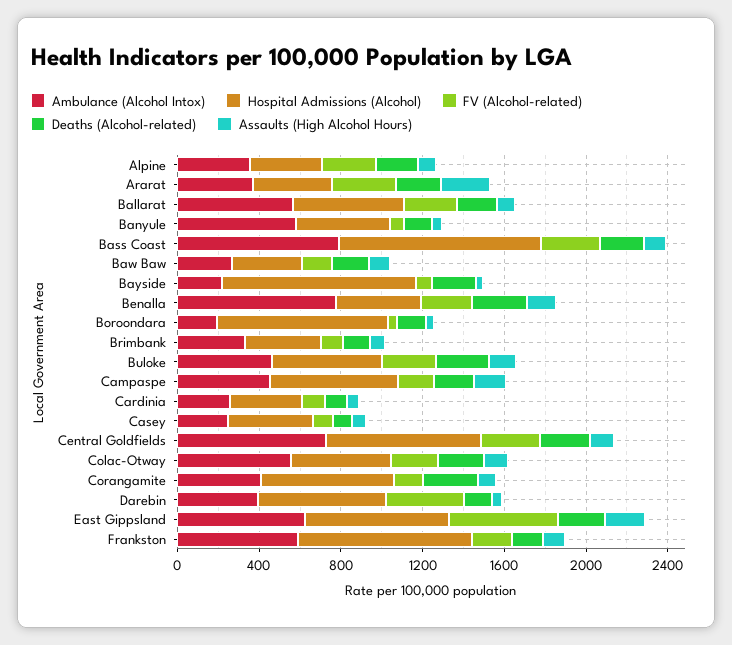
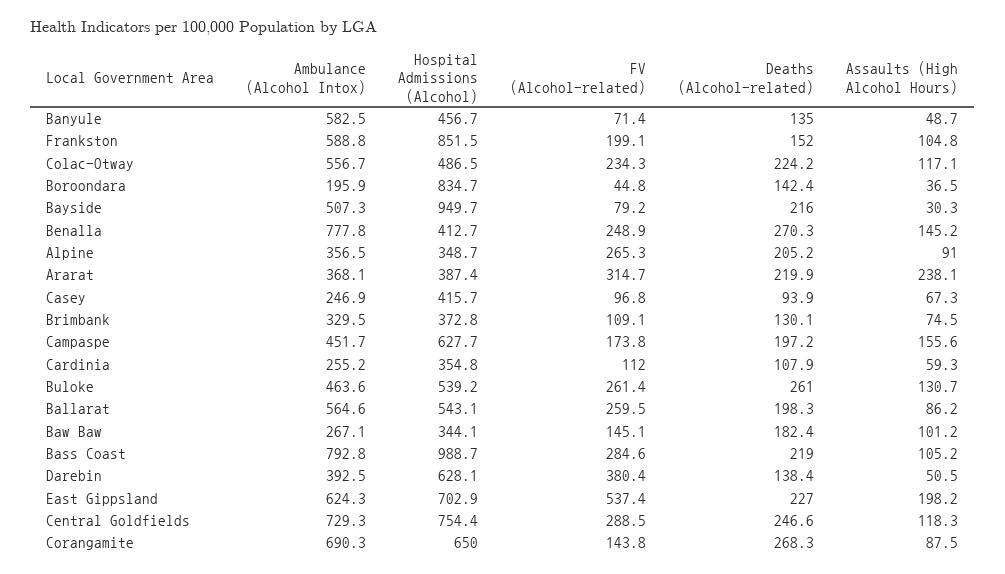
  {
    "Ambulance (Alcohol Intox)": {
      "Alpine": 356.5,
      "Ararat": 368.1,
      "Ballarat": 564.6,
      "Banyule": 582.5,
      "Bass Coast": 792.8,
      "Baw Baw": 267.1,
-     "Bayside": 200,
+     "Bayside": 507.3,
      "Benalla": 777.8,
      "Boroondara": 195.9,
      "Brimbank": 329.5,
      "Buloke": 463.6,
      "Campaspe": 451.7,
      "Cardinia": 255.2,
      "Casey": 246.9,
      "Central Goldfields": 729.3,
      "Colac-Otway": 556.7,
-     "Corangamite": 400,
+     "Corangamite": 690.3,
      "Darebin": 392.5,
      "East Gippsland": 624.3,
      "Frankston": 588.8
    },
    "Hospital Admissions (Alcohol)": {
      "Alpine": 348.7,
      "Ararat": 387.4,
      "Ballarat": 543.1,
      "Banyule": 456.7,
      "Bass Coast": 988.7,
      "Baw Baw": 344.1,
      "Bayside": 949.7,
      "Benalla": 412.7,
      "Boroondara": 834.7,
      "Brimbank": 372.8,
      "Buloke": 539.2,
      "Campaspe": 627.7,
      "Cardinia": 354.8,
      "Casey": 415.7,
      "Central Goldfields": 754.4,
      "Colac-Otway": 486.5,
      "Corangamite": 650,
      "Darebin": 628.1,
      "East Gippsland": 702.9,
      "Frankston": 851.5
    },
    "FV (Alcohol-related)": {
      "Alpine": 265.3,
      "Ararat": 314.7,
      "Ballarat": 259.5,
      "Banyule": 71.4,
      "Bass Coast": 284.6,
      "Baw Baw": 145.1,
      "Bayside": 79.2,
      "Benalla": 248.9,
      "Boroondara": 44.8,
      "Brimbank": 109.1,
      "Buloke": 261.4,
      "Campaspe": 173.8,
      "Cardinia": 112,
      "Casey": 96.8,
      "Central Goldfields": 288.5,
      "Colac-Otway": 234.3,
      "Corangamite": 143.8,
      "Darebin": 380.4,
      "East Gippsland": 537.4,
      "Frankston": 199.1
    },
    "Deaths (Alcohol-related)": {
      "Alpine": 205.2,
      "Ararat": 219.9,
      "Ballarat": 198.3,
      "Banyule": 135,
      "Bass Coast": 219,
      "Baw Baw": 182.4,
      "Bayside": 216,
      "Benalla": 270.3,
      "Boroondara": 142.4,
      "Brimbank": 130.1,
      "Buloke": 261,
      "Campaspe": 197.2,
      "Cardinia": 107.9,
      "Casey": 93.9,
      "Central Goldfields": 246.6,
      "Colac-Otway": 224.2,
      "Corangamite": 268.3,
      "Darebin": 138.4,
      "East Gippsland": 227,
      "Frankston": 152
    },
    "Assaults (High Alcohol Hours)": {
      "Alpine": 91,
      "Ararat": 238.1,
      "Ballarat": 86.2,
      "Banyule": 48.7,
      "Bass Coast": 105.2,
      "Baw Baw": 101.2,
      "Bayside": 30.3,
      "Benalla": 145.2,
      "Boroondara": 36.5,
      "Brimbank": 74.5,
      "Buloke": 130.7,
      "Campaspe": 155.6,
      "Cardinia": 59.3,
      "Casey": 67.3,
      "Central Goldfields": 118.3,
      "Colac-Otway": 117.1,
      "Corangamite": 87.5,
      "Darebin": 50.5,
      "East Gippsland": 198.2,
      "Frankston": 104.8
    }
  }

